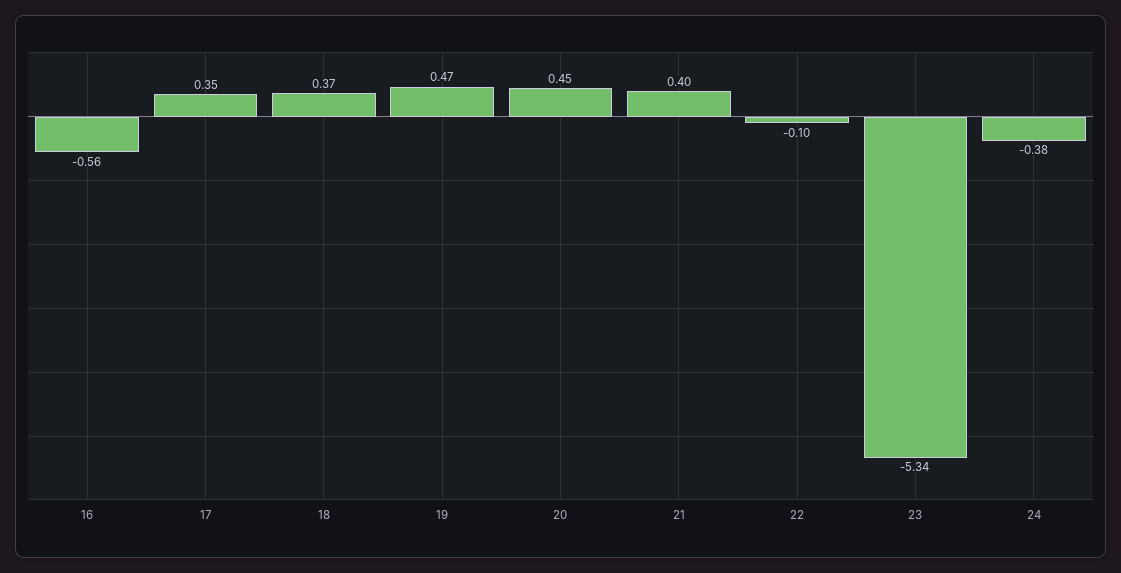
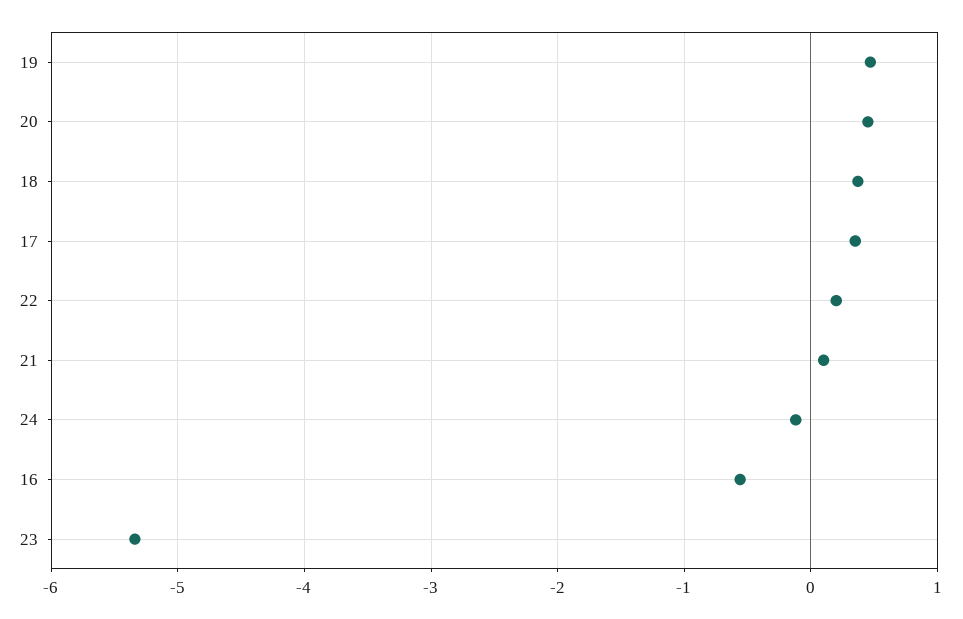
  {
    "16": -0.56,
    "17": 0.35,
    "18": 0.37,
    "19": 0.47,
    "20": 0.45,
-   "21": 0.4,
+   "21": 0.1,
-   "22": -0.1,
+   "22": 0.2,
    "23": -5.34,
-   "24": -0.38
+   "24": -0.1
  }

